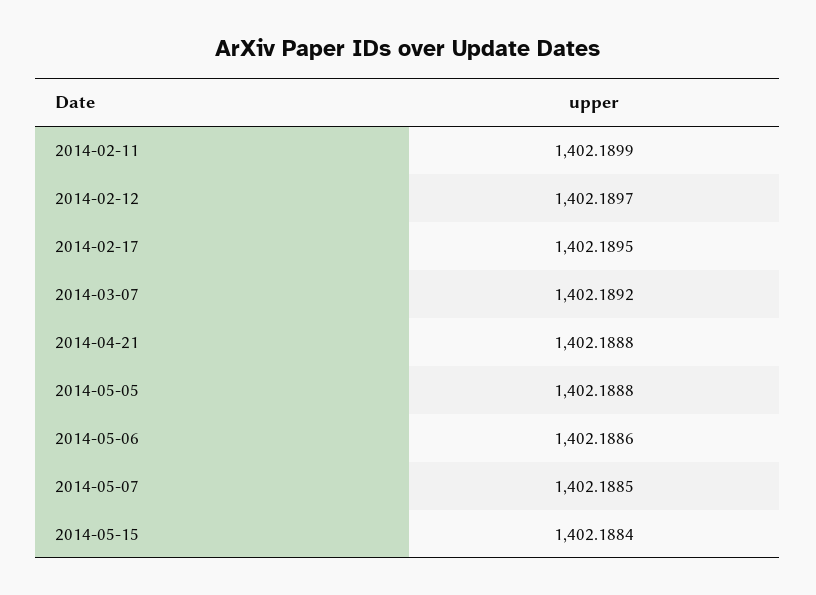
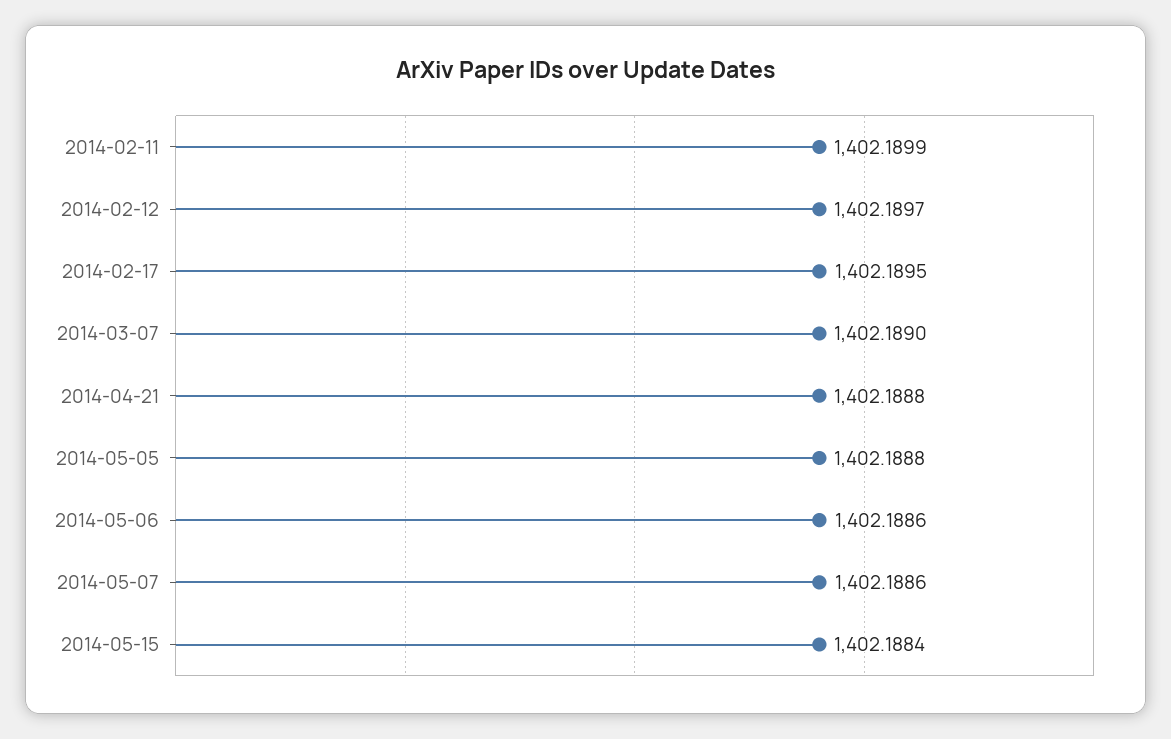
  {
    "2014-02-11": 1402.1899,
    "2014-02-12": 1402.1897,
    "2014-02-17": 1402.1895,
-   "2014-03-07": 1402.1892,
+   "2014-03-07": 1402.189,
    "2014-04-21": 1402.1888,
    "2014-05-05": 1402.1888,
    "2014-05-06": 1402.1886,
-   "2014-05-07": 1402.1885,
+   "2014-05-07": 1402.1886,
    "2014-05-15": 1402.1884
  }

